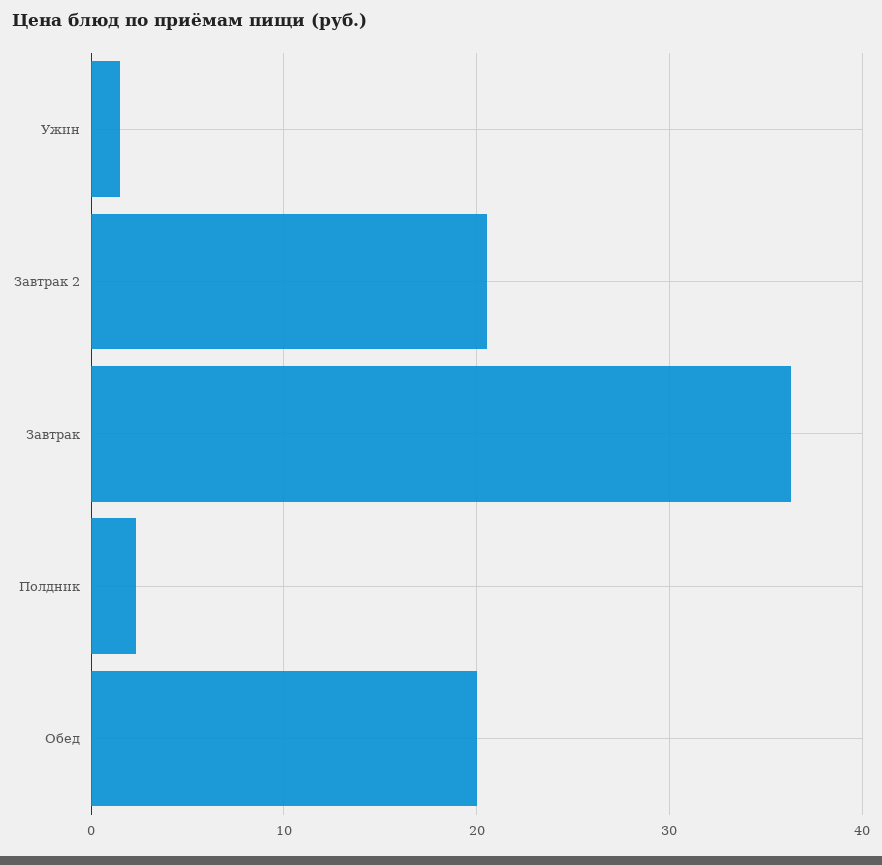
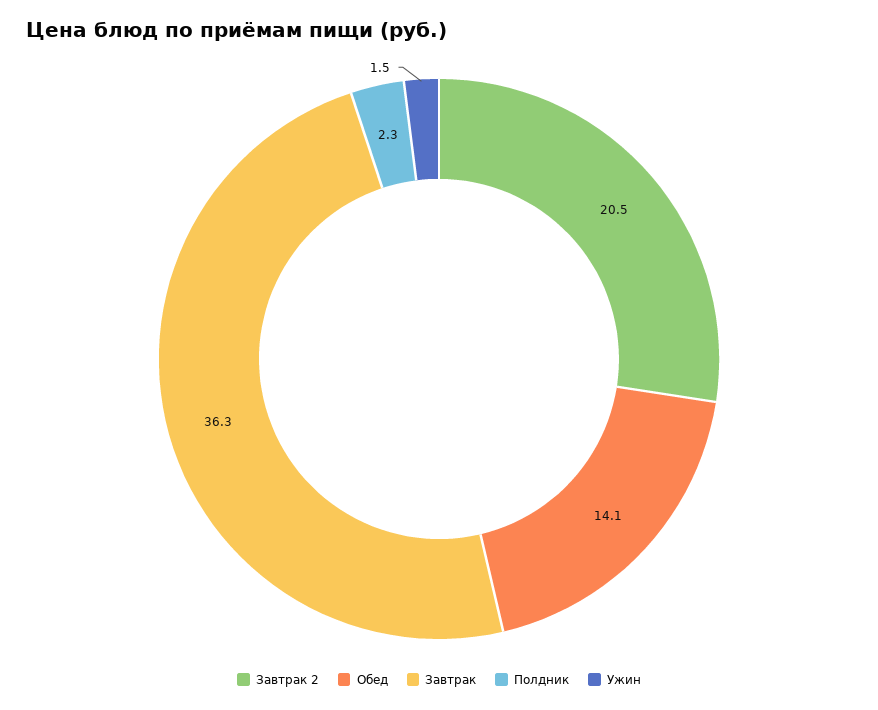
  {
    "Ужин": 1.5,
    "Завтрак 2": 20.5,
    "Завтрак": 36.3,
    "Полдник": 2.3,
-   "Обед": 20
+   "Обед": 14.1
  }

